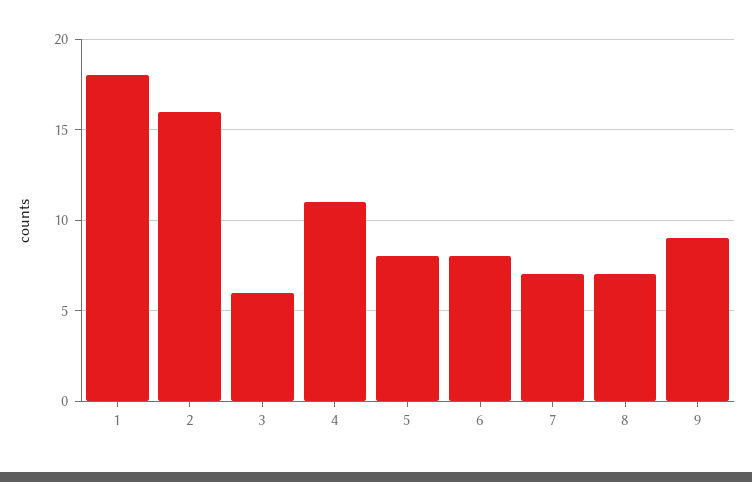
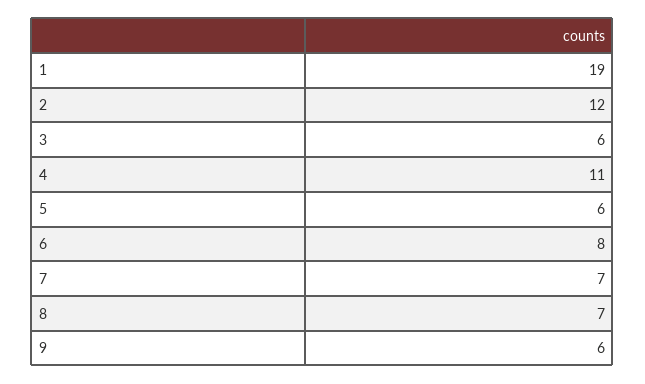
  {
-   "1": 18,
+   "1": 19,
-   "2": 16,
+   "2": 12,
    "3": 6,
    "4": 11,
-   "5": 8,
+   "5": 6,
    "6": 8,
    "7": 7,
    "8": 7,
-   "9": 9
+   "9": 6
  }

